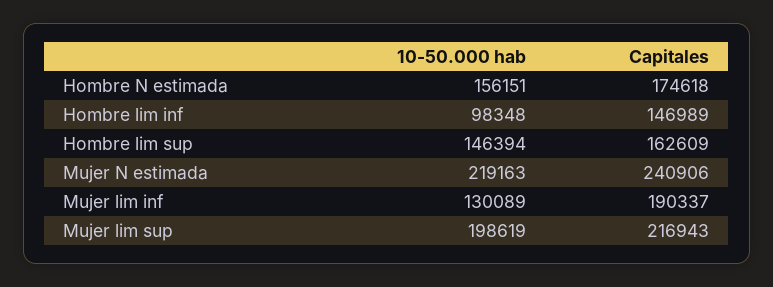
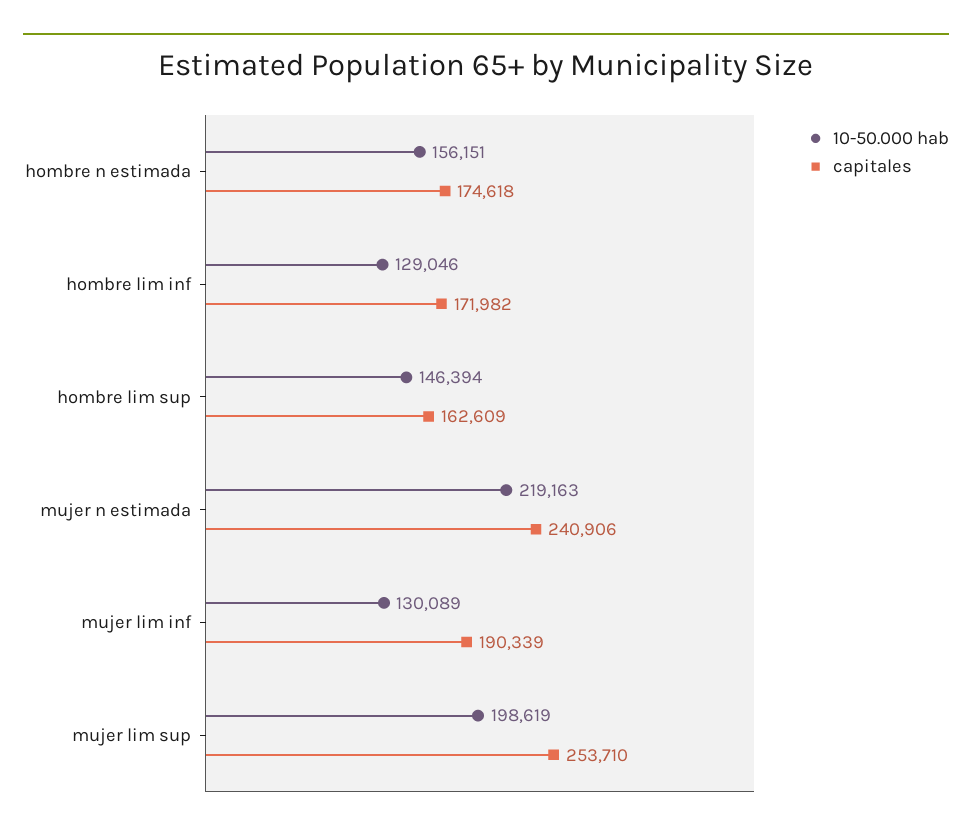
  {
    "10-50.000 hab": {
      "Hombre N estimada": 156151,
-     "Hombre lim inf": 98348,
+     "Hombre lim inf": 129046,
      "Hombre lim sup": 146394,
      "Mujer N estimada": 219163,
      "Mujer lim inf": 130089,
      "Mujer lim sup": 198619
    },
    "Capitales": {
      "Hombre N estimada": 174618,
-     "Hombre lim inf": 146989,
+     "Hombre lim inf": 171982,
      "Hombre lim sup": 162609,
      "Mujer N estimada": 240906,
-     "Mujer lim inf": 190337,
+     "Mujer lim inf": 190339,
-     "Mujer lim sup": 216943
+     "Mujer lim sup": 253710
    }
  }

